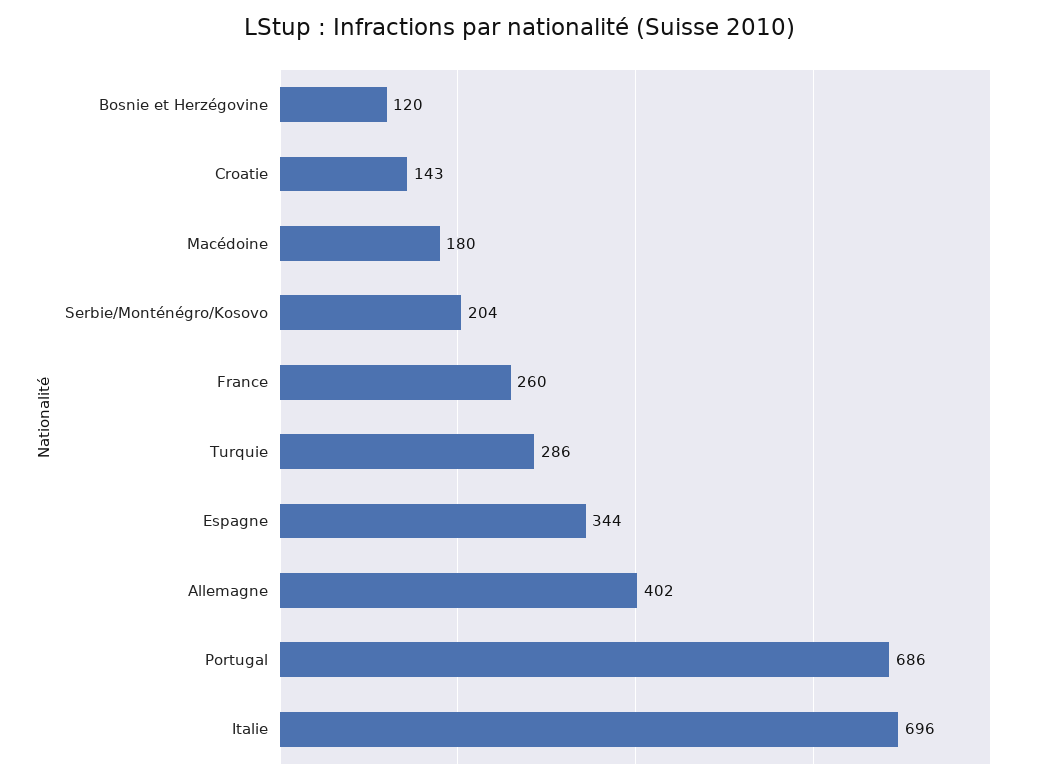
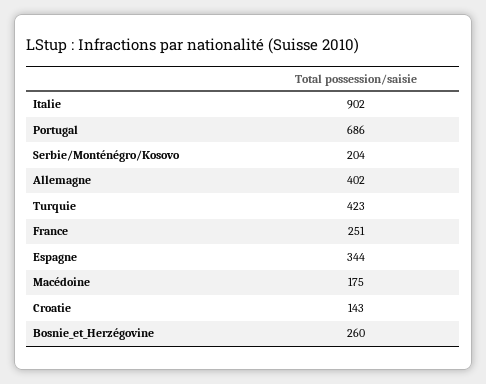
  {
-   "Bosnie et Herzégovine": 120,
+   "Bosnie et Herzégovine": 260,
    "Croatie": 143,
-   "Macédoine": 180,
+   "Macédoine": 175,
    "Serbie/Monténégro/Kosovo": 204,
-   "France": 260,
+   "France": 251,
-   "Turquie": 286,
+   "Turquie": 423,
    "Espagne": 344,
    "Allemagne": 402,
    "Portugal": 686,
-   "Italie": 696
+   "Italie": 902
  }

